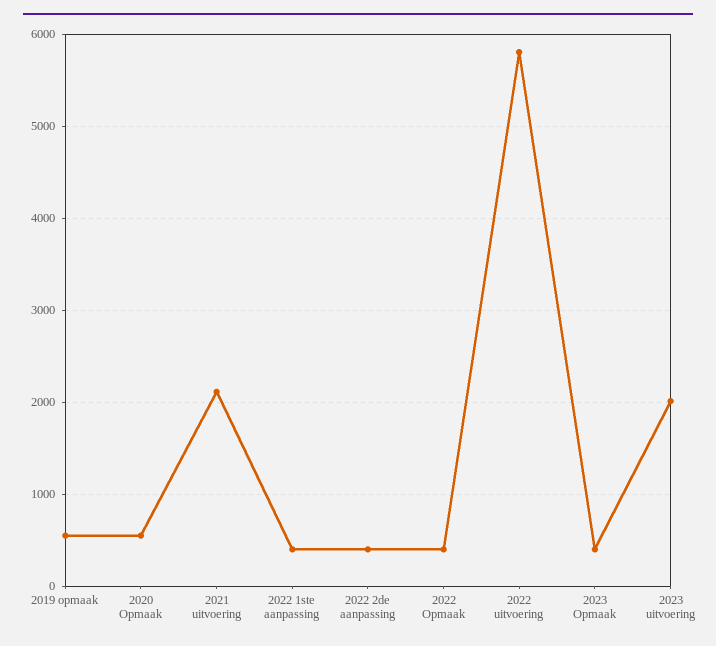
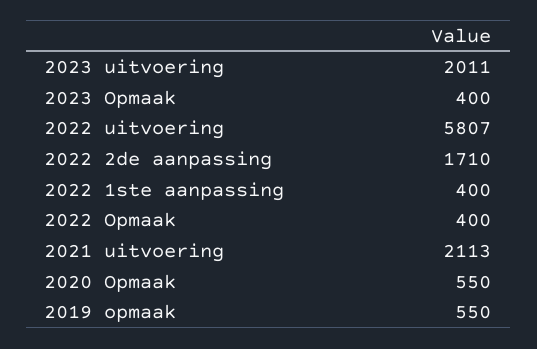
  {
    "2019 opmaak": 550,
    "2020 Opmaak": 550,
    "2021 uitvoering": 2113,
    "2022 1ste aanpassing": 400,
-   "2022 2de aanpassing": 400,
+   "2022 2de aanpassing": 1710,
    "2022 Opmaak": 400,
    "2022 uitvoering": 5807,
    "2023 Opmaak": 400,
    "2023 uitvoering": 2011
  }

